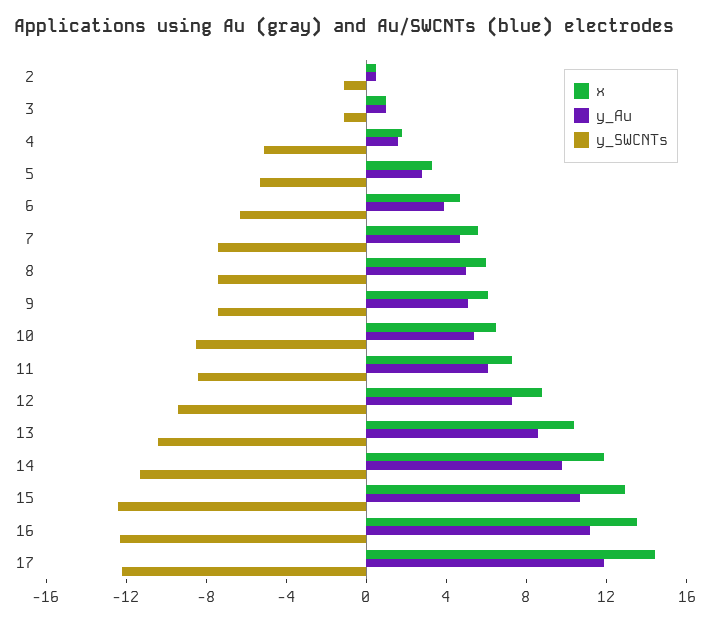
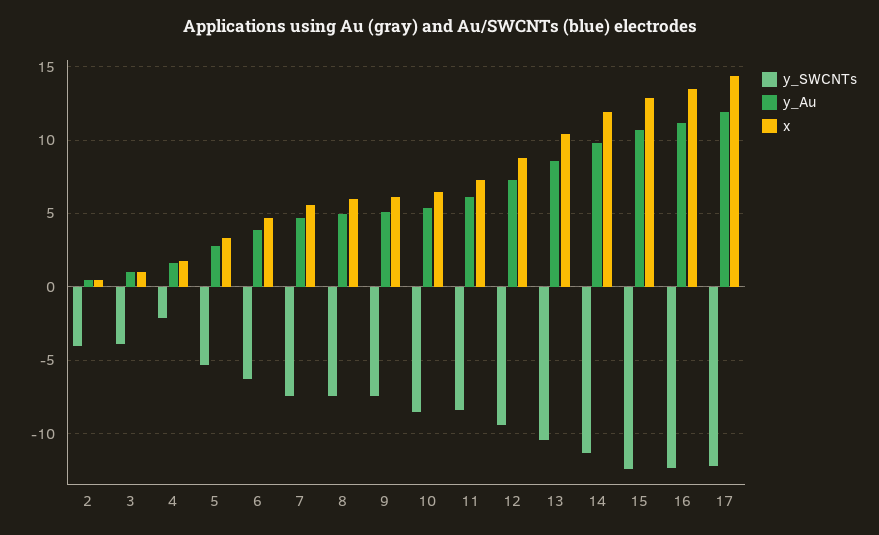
  {
    "x": {
      "2": 0.5,
      "3": 1,
      "4": 2,
      "5": 3.5,
      "6": 4.5,
      "7": 5.5,
      "8": 6,
      "9": 6,
      "10": 6.5,
      "11": 7.5,
      "12": 9,
      "13": 10.5,
      "14": 12,
      "15": 13,
      "16": 13.5,
      "17": 14.5
    },
    "y_Au": {
      "2": 0.5,
      "3": 1,
      "4": 1.5,
      "5": 3,
      "6": 4,
      "7": 4.5,
      "8": 5,
      "9": 5,
      "10": 5.5,
      "11": 6,
      "12": 7.5,
      "13": 8.5,
      "14": 10,
      "15": 10.5,
      "16": 11,
      "17": 12
    },
    "y_SWCNTs": {
-     "2": -1,
+     "2": -4,
-     "3": -1,
+     "3": -4,
-     "4": -5,
+     "4": -2,
      "5": -5.5,
      "6": -6.5,
      "7": -7.5,
      "8": -7.5,
      "9": -7.5,
      "10": -8.5,
      "11": -8.5,
      "12": -9.5,
      "13": -10.5,
      "14": -11.5,
      "15": -12.5,
      "16": -12.5,
      "17": -12
    }
  }

